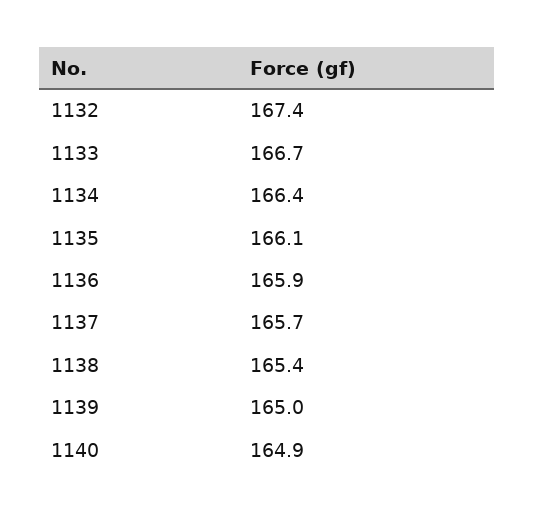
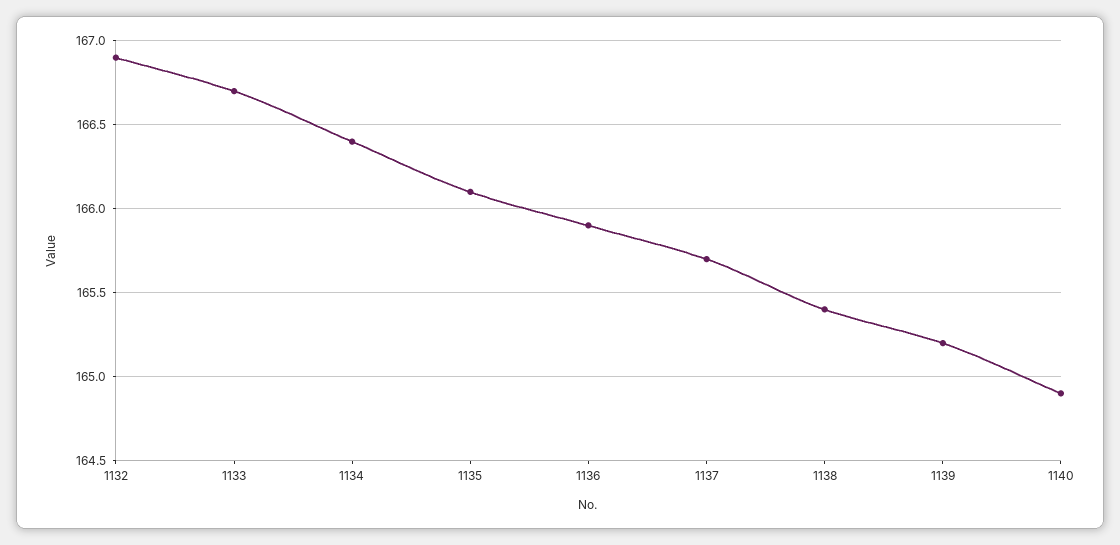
  {
-   "1132": 167.4,
+   "1132": 166.9,
    "1133": 166.7,
    "1134": 166.4,
    "1135": 166.1,
    "1136": 165.9,
    "1137": 165.7,
    "1138": 165.4,
-   "1139": 165,
+   "1139": 165.2,
    "1140": 164.9
  }

